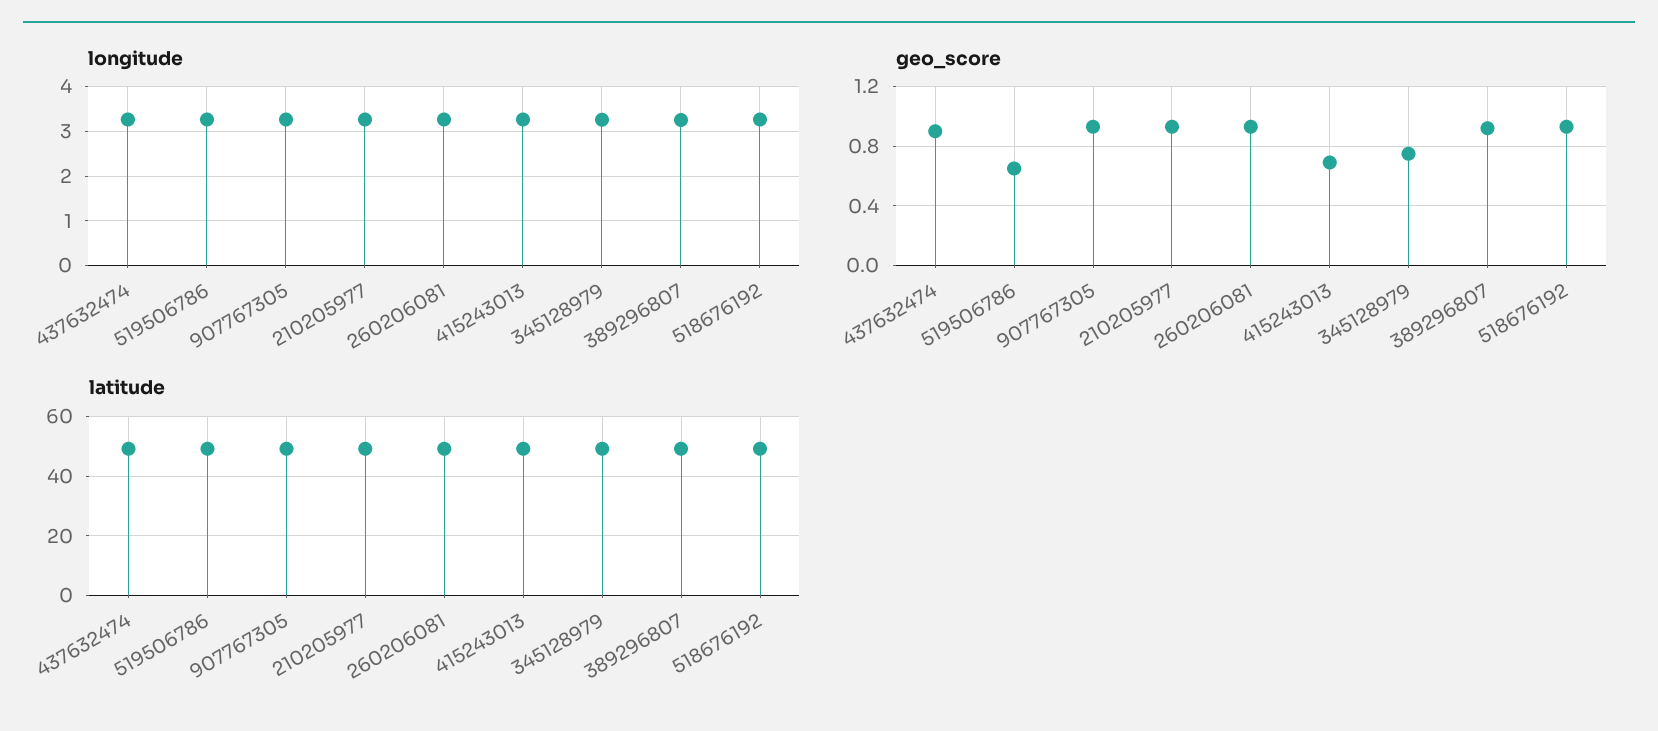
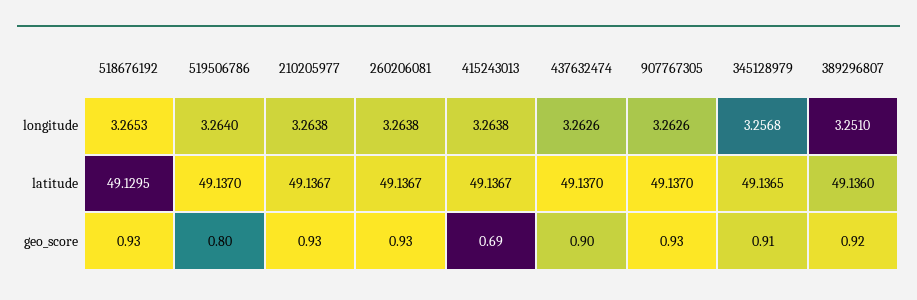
  {
    "longitude": {
      "437632474": 3.2626,
      "519506786": 3.264,
      "907767305": 3.2626,
      "210205977": 3.2638,
      "260206081": 3.2638,
      "415243013": 3.2638,
      "345128979": 3.2568,
      "389296807": 3.251,
      "518676192": 3.2653
    },
    "geo_score": {
      "437632474": 0.9,
-     "519506786": 0.65,
+     "519506786": 0.8,
      "907767305": 0.93,
      "210205977": 0.93,
      "260206081": 0.93,
      "415243013": 0.69,
-     "345128979": 0.75,
+     "345128979": 0.91,
      "389296807": 0.92,
      "518676192": 0.93
    },
    "latitude": {
      "437632474": 49.137,
      "519506786": 49.137,
      "907767305": 49.137,
      "210205977": 49.1367,
      "260206081": 49.1367,
      "415243013": 49.1367,
      "345128979": 49.1365,
      "389296807": 49.136,
      "518676192": 49.1295
    }
  }

